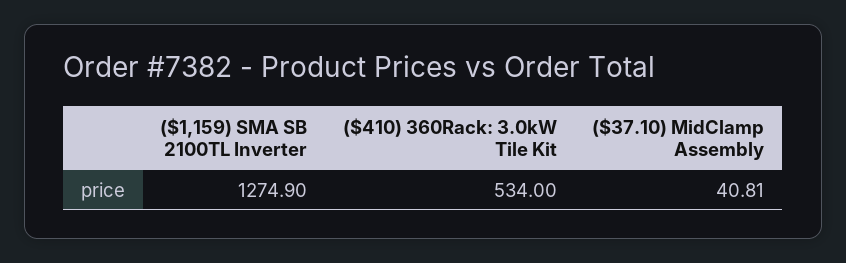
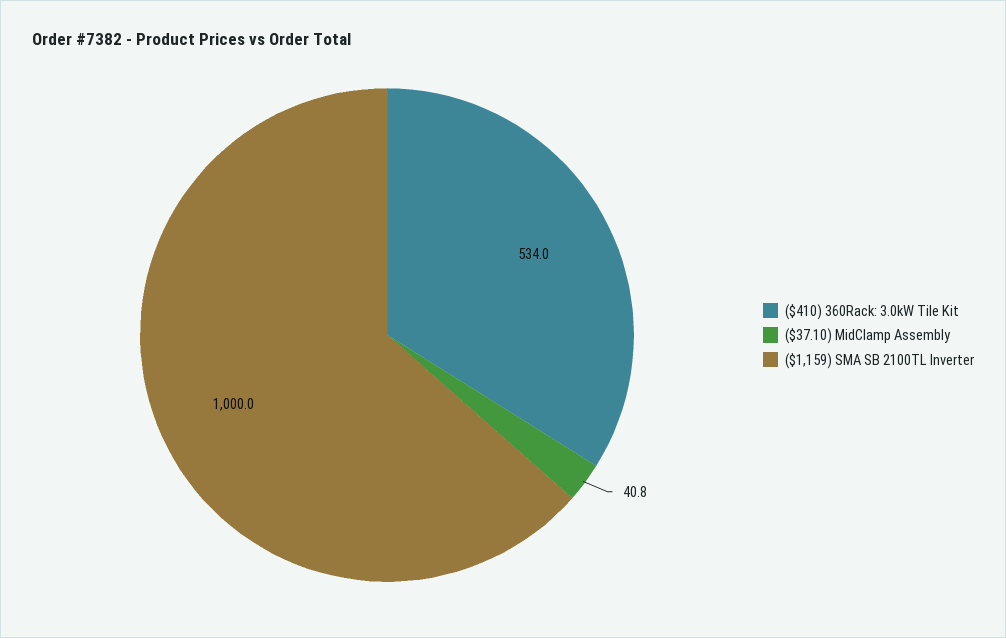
  {
-   "($1,159) SMA SB 2100TL Inverter": 1274.9,
+   "($1,159) SMA SB 2100TL Inverter": 1000,
    "($410) 360Rack: 3.0kW Tile Kit": 534,
    "($37.10) MidClamp Assembly": 40.81
  }

